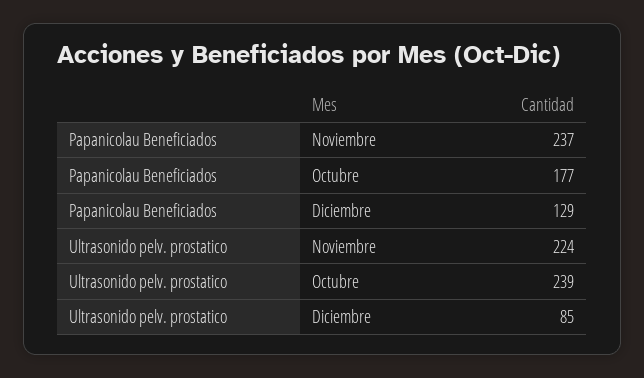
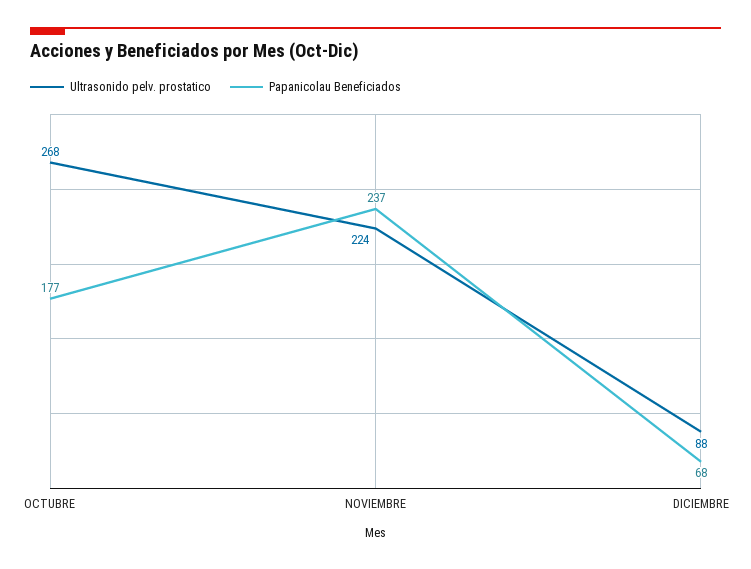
  {
    "Papanicolau Beneficiados": {
      "Noviembre": 237,
      "Octubre": 177,
-     "Diciembre": 129
+     "Diciembre": 68
    },
    "Ultrasonido pelv. prostatico": {
      "Noviembre": 224,
-     "Octubre": 239,
+     "Octubre": 268,
-     "Diciembre": 85
+     "Diciembre": 88
    }
  }

